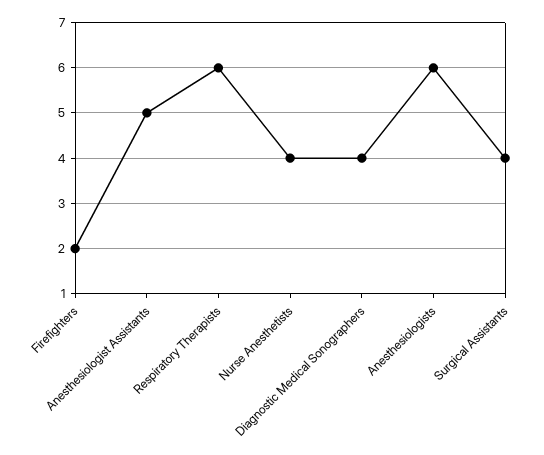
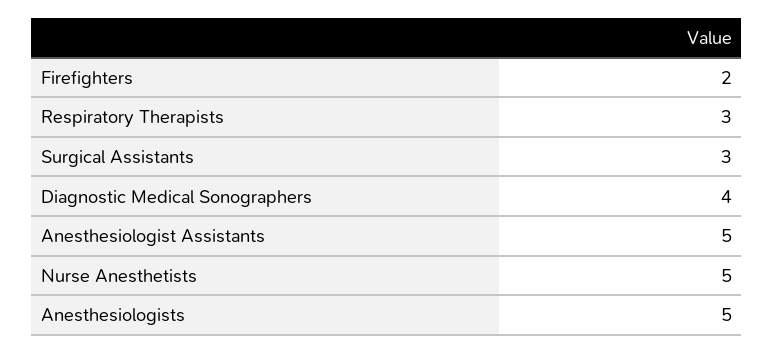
  {
    "Firefighters": 2,
    "Anesthesiologist Assistants": 5,
-   "Respiratory Therapists": 6,
+   "Respiratory Therapists": 3,
-   "Nurse Anesthetists": 4,
+   "Nurse Anesthetists": 5,
    "Diagnostic Medical Sonographers": 4,
-   "Anesthesiologists": 6,
+   "Anesthesiologists": 5,
-   "Surgical Assistants": 4
+   "Surgical Assistants": 3
  }

